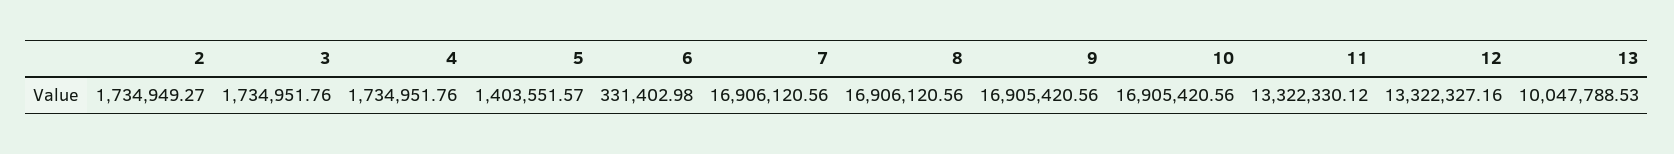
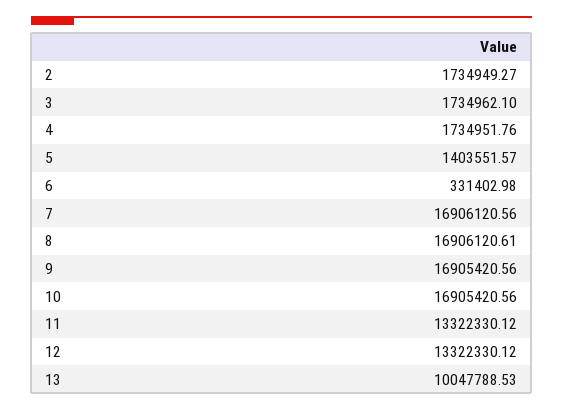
  {
    "2": 1734949.27,
-   "3": 1734951.76,
+   "3": 1734962.1,
    "4": 1734951.76,
    "5": 1403551.57,
    "6": 331402.98,
    "7": 16906120.56,
-   "8": 16906120.56,
+   "8": 16906120.61,
    "9": 16905420.56,
    "10": 16905420.56,
    "11": 13322330.12,
-   "12": 13322327.16,
+   "12": 13322330.12,
    "13": 10047788.53
  }

